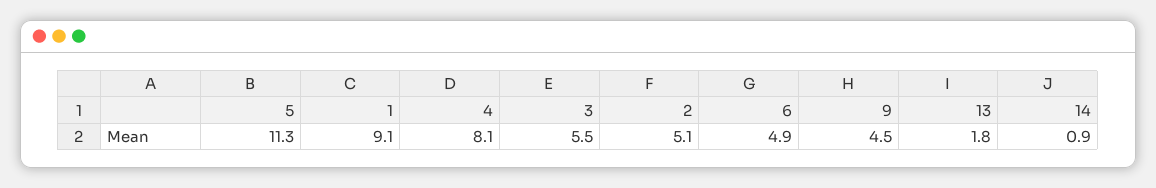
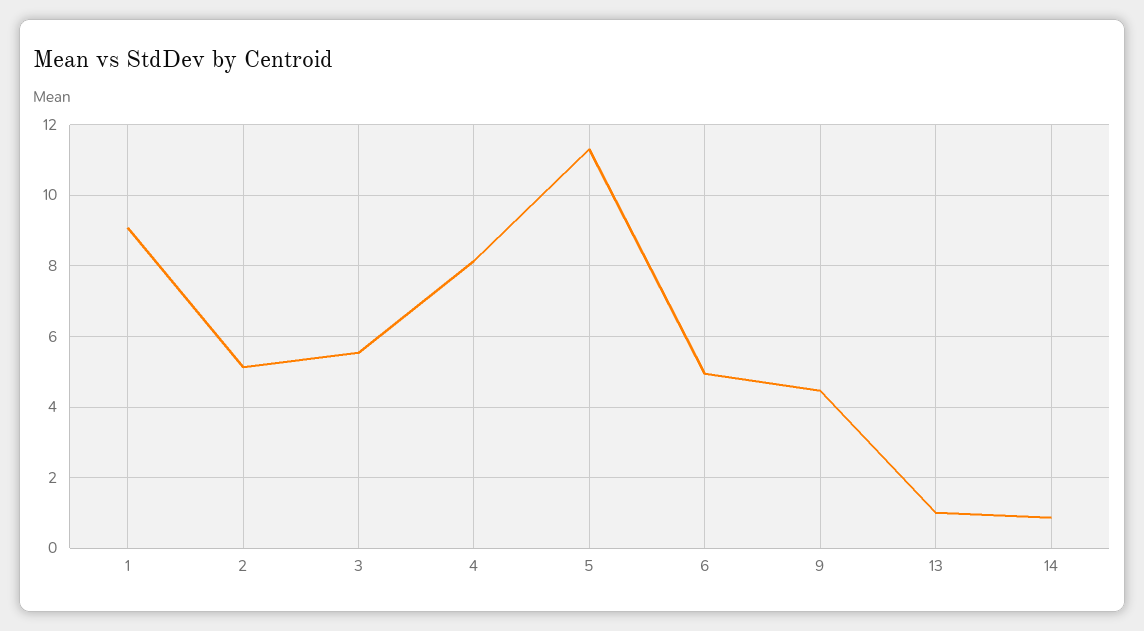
  {
    "5": 11.3,
    "1": 9.1,
    "4": 8.1,
    "3": 5.5,
    "2": 5.1,
    "6": 4.9,
    "9": 4.5,
-   "13": 1.8,
+   "13": 1,
    "14": 0.9
  }

